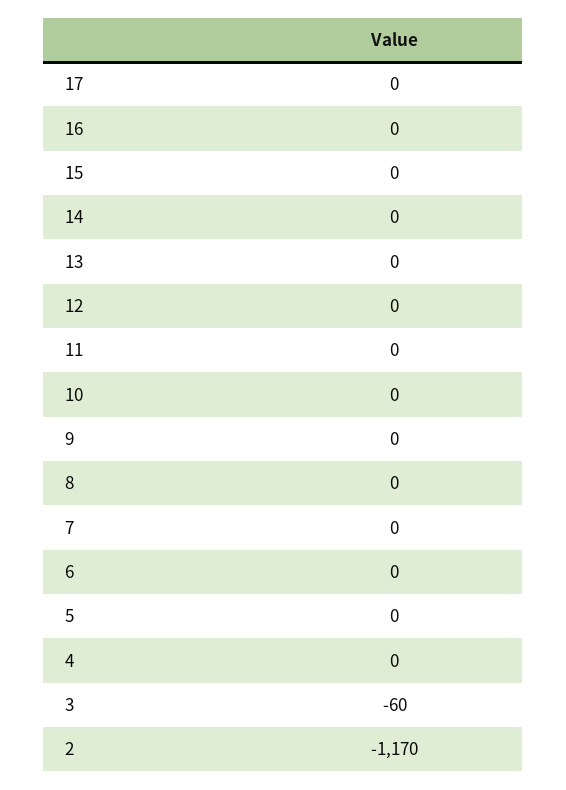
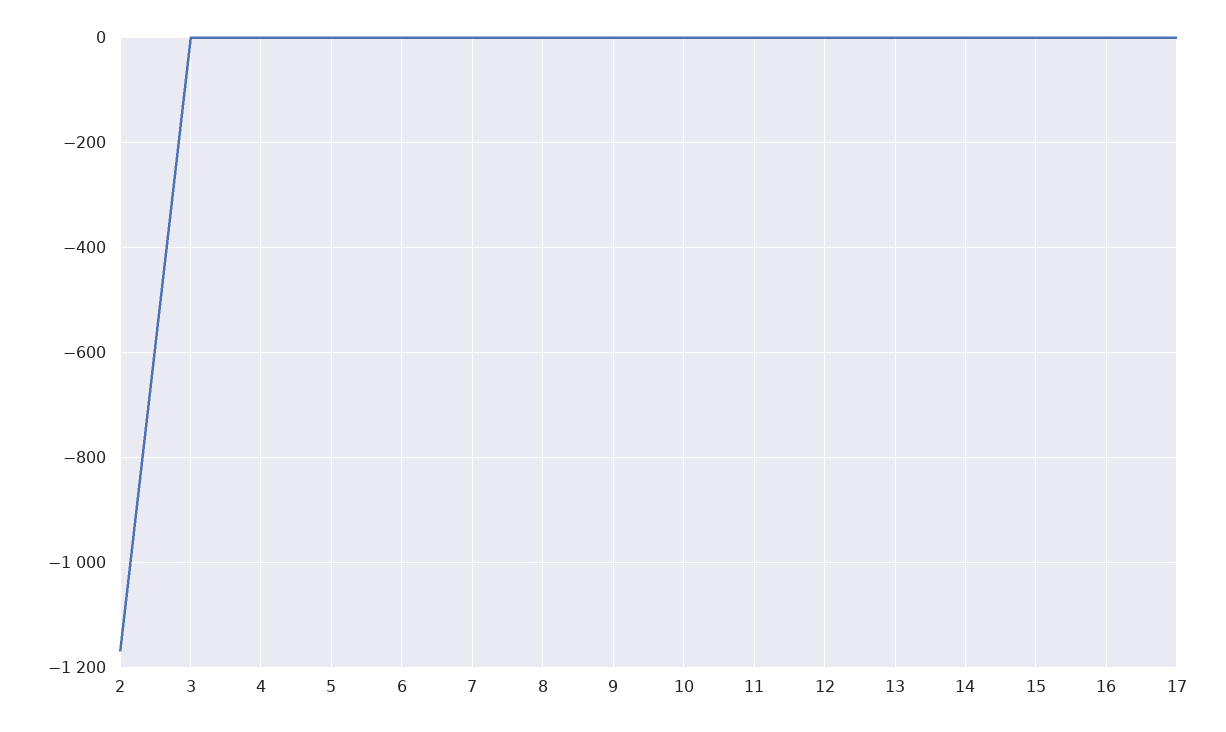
  {
    "17": 0,
    "16": 0,
    "15": 0,
    "14": 0,
    "13": 0,
    "12": 0,
    "11": 0,
    "10": 0,
    "9": 0,
    "8": 0,
    "7": 0,
    "6": 0,
    "5": 0,
    "4": 0,
-   "3": -60,
+   "3": 0,
    "2": -1170
  }

